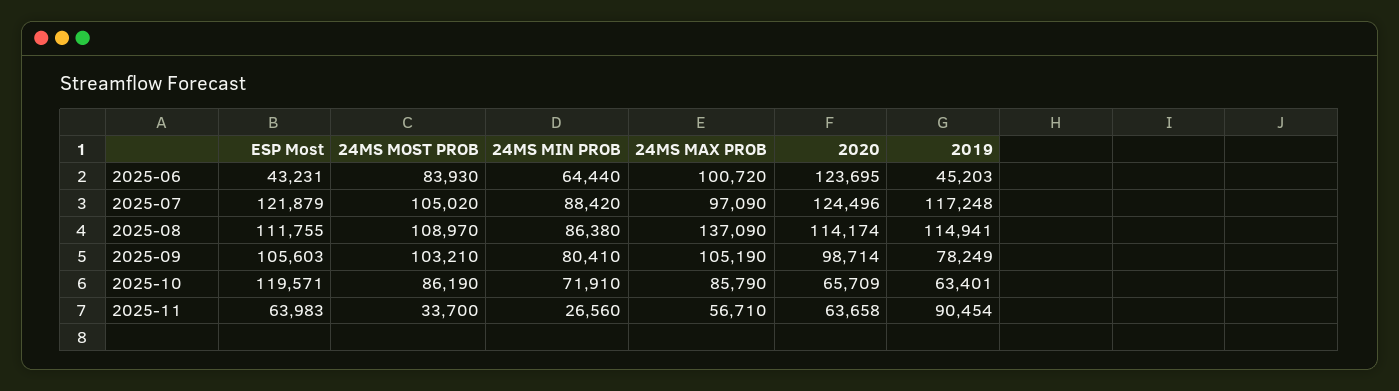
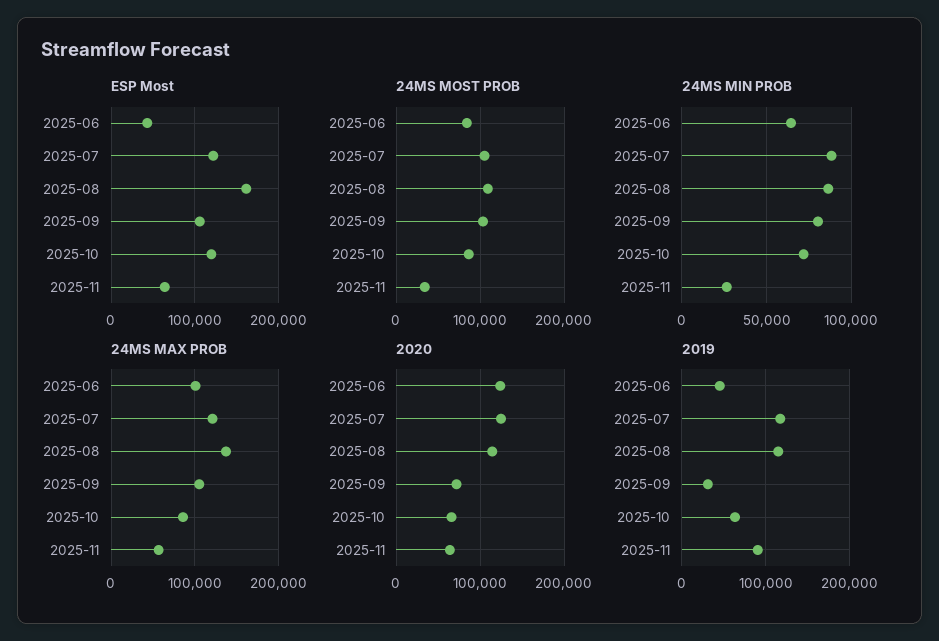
  {
    "ESP Most": {
      "2025-06": 43231,
      "2025-07": 121879,
-     "2025-08": 111755,
+     "2025-08": 160000,
      "2025-09": 105603,
      "2025-10": 119571,
      "2025-11": 63983
    },
    "24MS MOST PROB": {
      "2025-06": 83930,
      "2025-07": 105020,
      "2025-08": 108970,
      "2025-09": 103210,
      "2025-10": 86190,
      "2025-11": 33700
    },
    "24MS MIN PROB": {
      "2025-06": 64440,
      "2025-07": 88420,
      "2025-08": 86380,
      "2025-09": 80410,
      "2025-10": 71910,
      "2025-11": 26560
    },
    "24MS MAX PROB": {
      "2025-06": 100720,
-     "2025-07": 97090,
+     "2025-07": 120000,
      "2025-08": 137090,
      "2025-09": 105190,
      "2025-10": 85790,
      "2025-11": 56710
    },
    "2020": {
      "2025-06": 123695,
      "2025-07": 124496,
      "2025-08": 114174,
-     "2025-09": 98714,
+     "2025-09": 70000,
      "2025-10": 65709,
      "2025-11": 63658
    },
    "2019": {
      "2025-06": 45203,
      "2025-07": 117248,
      "2025-08": 114941,
-     "2025-09": 78249,
+     "2025-09": 30000,
      "2025-10": 63401,
      "2025-11": 90454
    }
  }

